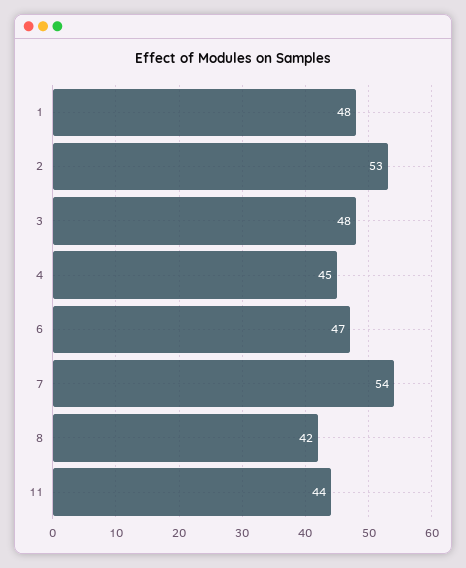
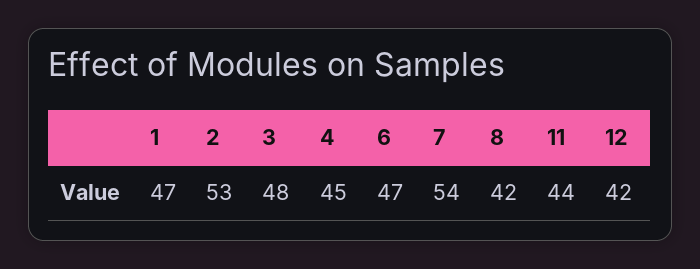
  {
-   "1": 48,
+   "1": 47,
    "2": 53,
    "3": 48,
    "4": 45,
    "6": 47,
    "7": 54,
    "8": 42,
-   "11": 44
+   "11": 44,
+   "12": 42
  }

